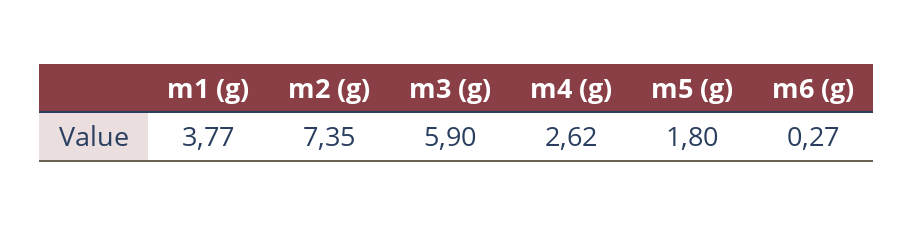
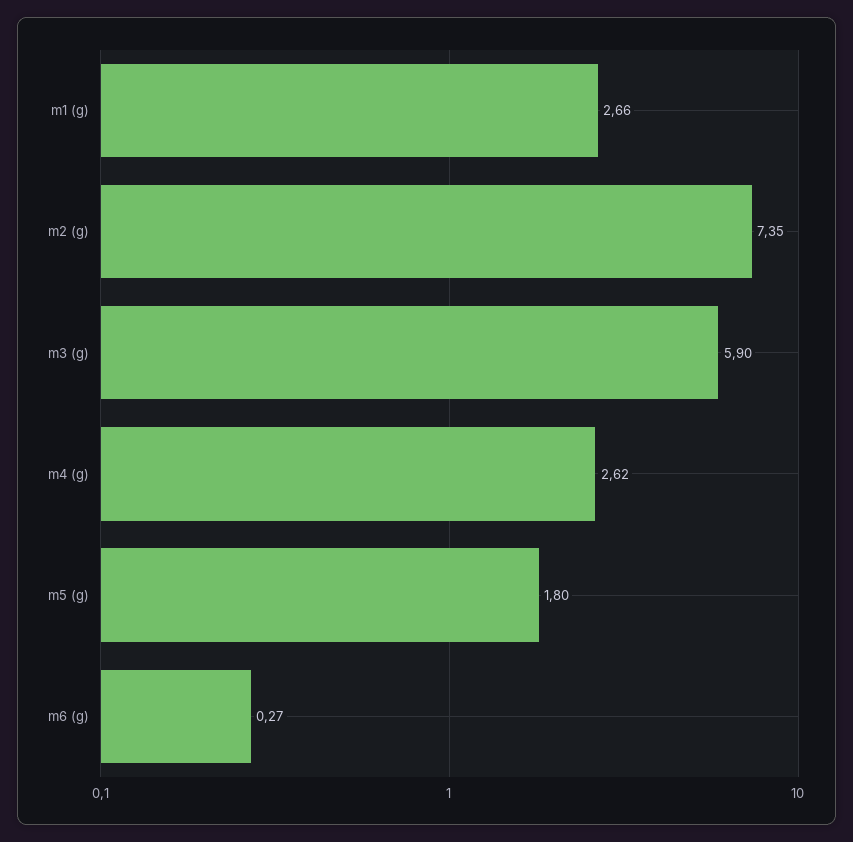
  {
-   "m1 (g)": 3.77,
+   "m1 (g)": 2.66,
    "m2 (g)": 7.35,
    "m3 (g)": 5.9,
    "m4 (g)": 2.62,
    "m5 (g)": 1.8,
    "m6 (g)": 0.27
  }

